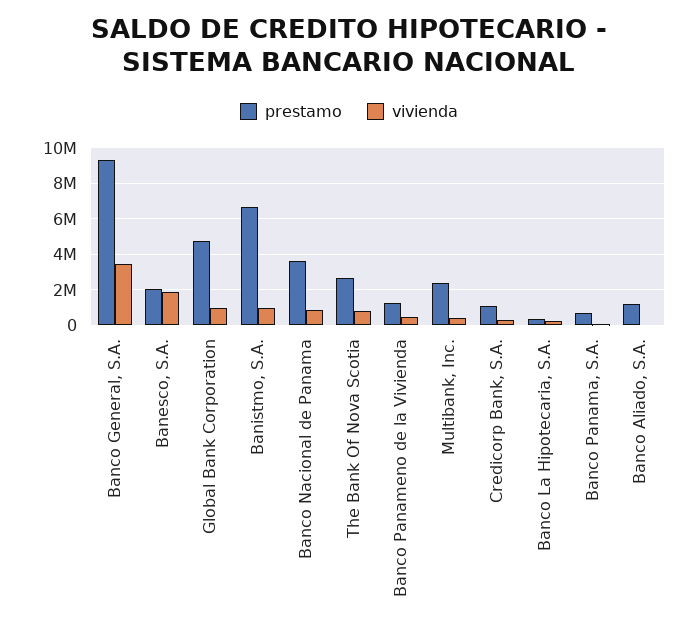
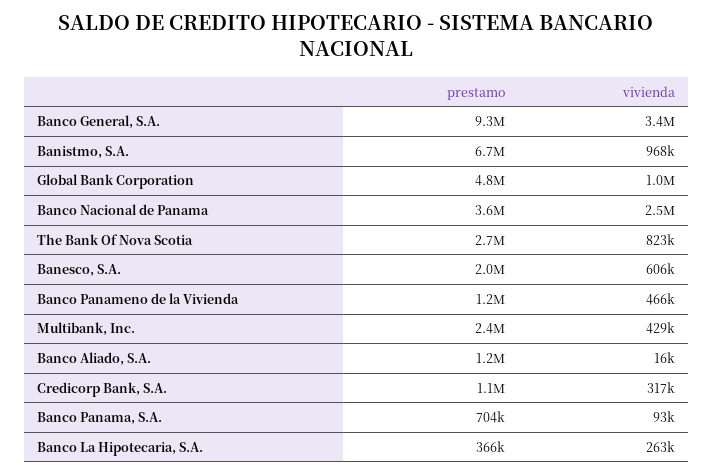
  {
    "prestamo": {
      "Banco General, S.A.": 9300000,
      "Banesco, S.A.": 2000000,
      "Global Bank Corporation": 4800000,
      "Banistmo, S.A.": 6700000,
      "Banco Nacional de Panama": 3600000,
      "The Bank Of Nova Scotia": 2700000,
      "Banco Panameno de la Vivienda": 1200000,
      "Multibank, Inc.": 2400000,
      "Credicorp Bank, S.A.": 1100000,
      "Banco La Hipotecaria, S.A.": 366000,
      "Banco Panama, S.A.": 704000,
      "Banco Aliado, S.A.": 1200000
    },
    "vivienda": {
      "Banco General, S.A.": 3400000,
-     "Banesco, S.A.": 2000000,
+     "Banesco, S.A.": 606000,
      "Global Bank Corporation": 1000000,
      "Banistmo, S.A.": 968000,
-     "Banco Nacional de Panama": 1000000,
+     "Banco Nacional de Panama": 2500000,
      "The Bank Of Nova Scotia": 823000,
      "Banco Panameno de la Vivienda": 466000,
      "Multibank, Inc.": 429000,
      "Credicorp Bank, S.A.": 317000,
      "Banco La Hipotecaria, S.A.": 263000,
      "Banco Panama, S.A.": 93000,
      "Banco Aliado, S.A.": 16000
    }
  }

